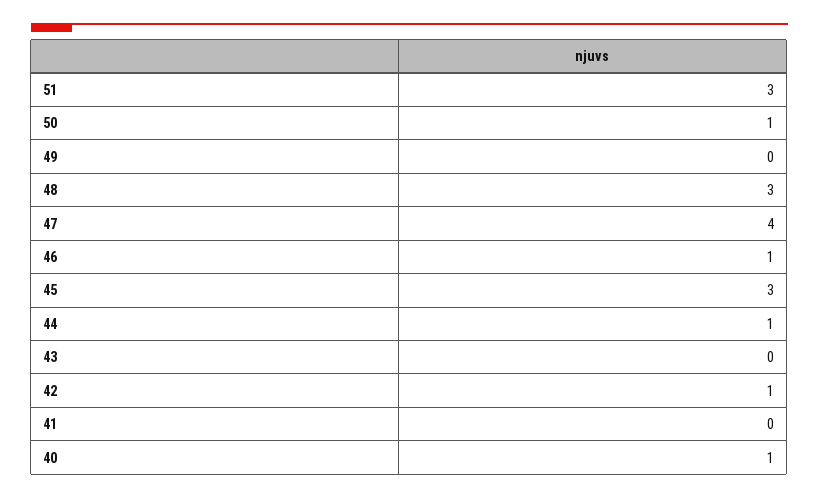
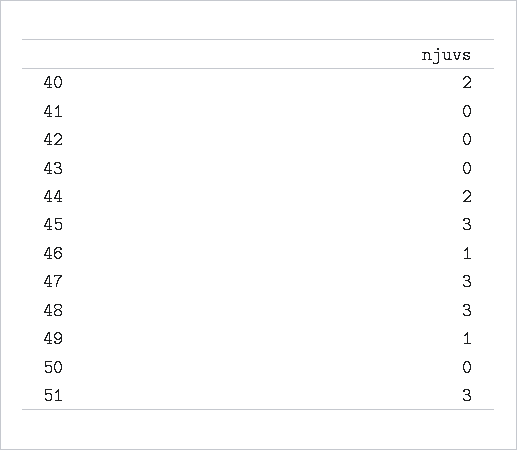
  {
    "51": 3,
-   "50": 1,
+   "50": 0,
-   "49": 0,
+   "49": 1,
    "48": 3,
-   "47": 4,
+   "47": 3,
    "46": 1,
    "45": 3,
-   "44": 1,
+   "44": 2,
    "43": 0,
-   "42": 1,
+   "42": 0,
    "41": 0,
-   "40": 1
+   "40": 2
  }

